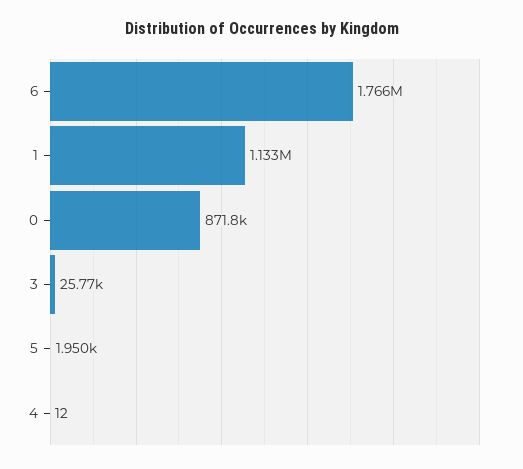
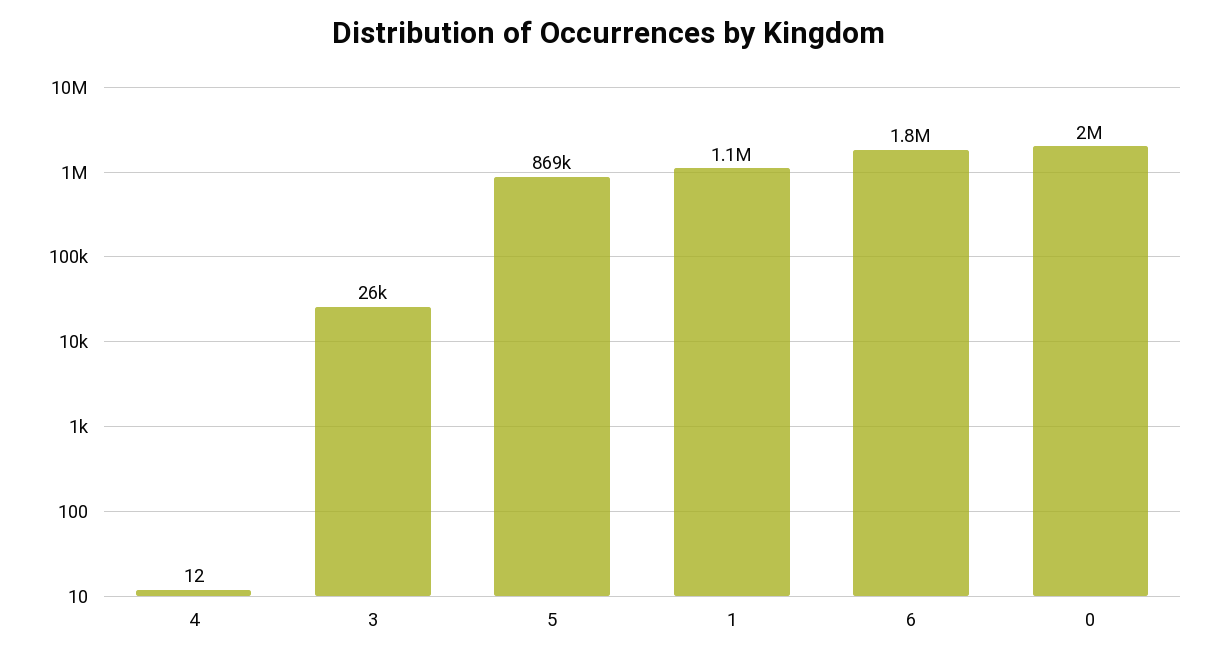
  {
    "6": 1766000,
    "1": 1133000,
-   "0": 871800,
+   "0": 2000000,
    "3": 25770,
-   "5": 1950,
+   "5": 869000,
    "4": 12
  }

